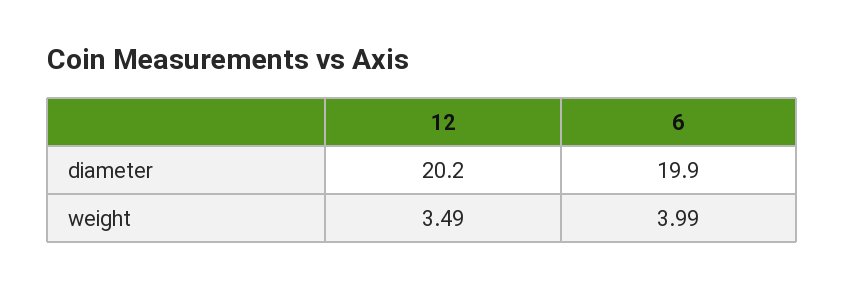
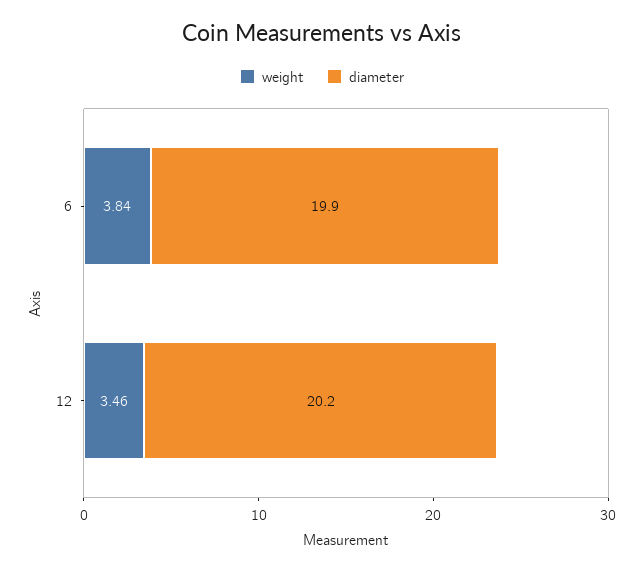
  {
    "diameter": {
      "12": 20.2,
      "6": 19.9
    },
    "weight": {
-     "12": 3.49,
+     "12": 3.46,
-     "6": 3.99
+     "6": 3.84
    }
  }

